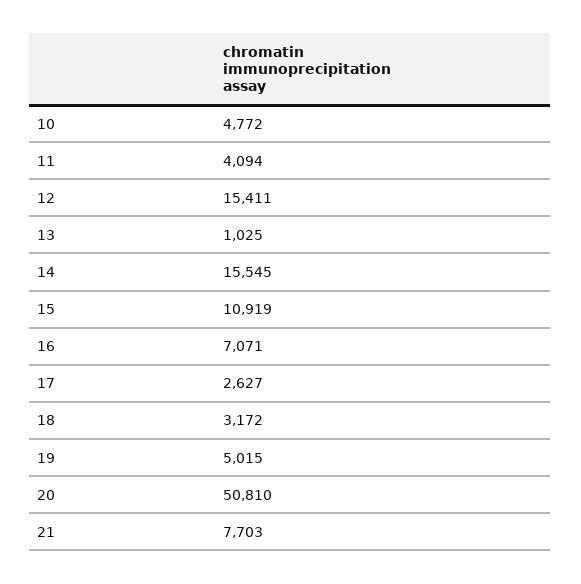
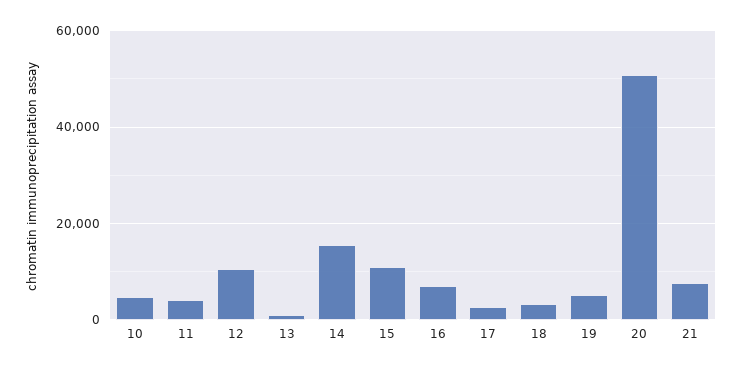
  {
    "10": 4772,
    "11": 4094,
-   "12": 15411,
+   "12": 10000,
    "13": 1025,
    "14": 15545,
    "15": 10919,
    "16": 7071,
    "17": 2627,
    "18": 3172,
    "19": 5015,
    "20": 50810,
    "21": 7703
  }

